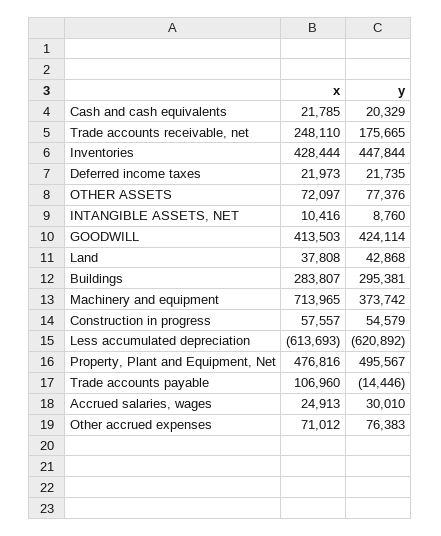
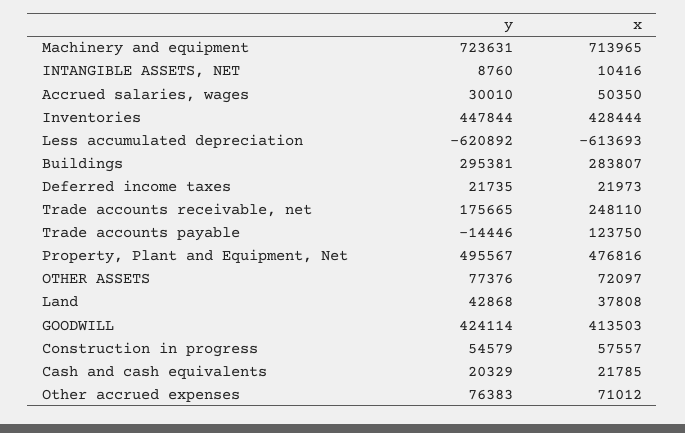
  {
    "x": {
      "Cash and cash equivalents": 21785,
      "Trade accounts receivable, net": 248110,
      "Inventories": 428444,
      "Deferred income taxes": 21973,
      "OTHER ASSETS": 72097,
      "INTANGIBLE ASSETS, NET": 10416,
      "GOODWILL": 413503,
      "Land": 37808,
      "Buildings": 283807,
      "Machinery and equipment": 713965,
      "Construction in progress": 57557,
      "Less accumulated depreciation": -613693,
      "Property, Plant and Equipment, Net": 476816,
-     "Trade accounts payable": 106960,
+     "Trade accounts payable": 123750,
-     "Accrued salaries, wages": 24913,
+     "Accrued salaries, wages": 50350,
      "Other accrued expenses": 71012
    },
    "y": {
      "Cash and cash equivalents": 20329,
      "Trade accounts receivable, net": 175665,
      "Inventories": 447844,
      "Deferred income taxes": 21735,
      "OTHER ASSETS": 77376,
      "INTANGIBLE ASSETS, NET": 8760,
      "GOODWILL": 424114,
      "Land": 42868,
      "Buildings": 295381,
-     "Machinery and equipment": 373742,
+     "Machinery and equipment": 723631,
      "Construction in progress": 54579,
      "Less accumulated depreciation": -620892,
      "Property, Plant and Equipment, Net": 495567,
      "Trade accounts payable": -14446,
      "Accrued salaries, wages": 30010,
      "Other accrued expenses": 76383
    }
  }

